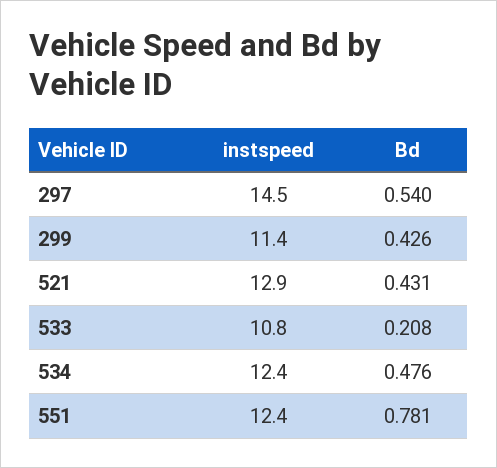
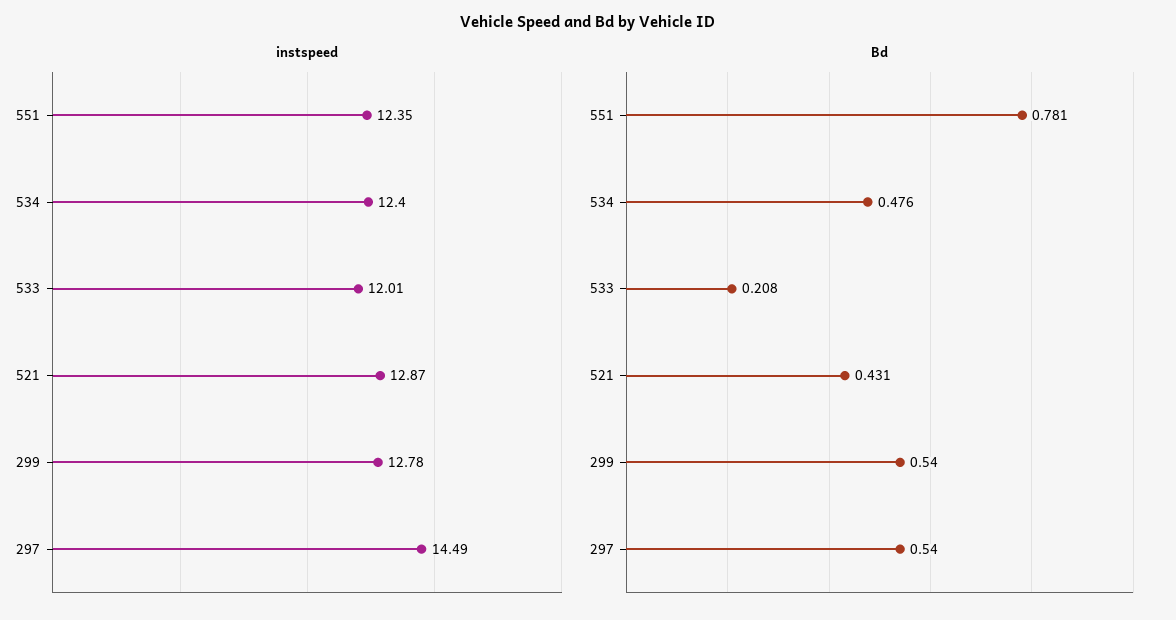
  {
    "instspeed": {
      "297": 14.49,
-     "299": 11.4,
+     "299": 12.78,
      "521": 12.87,
-     "533": 10.8,
+     "533": 12.01,
      "534": 12.4,
      "551": 12.35
    },
    "Bd": {
      "297": 0.54,
-     "299": 0.426,
+     "299": 0.54,
      "521": 0.431,
      "533": 0.208,
      "534": 0.476,
      "551": 0.781
    }
  }

